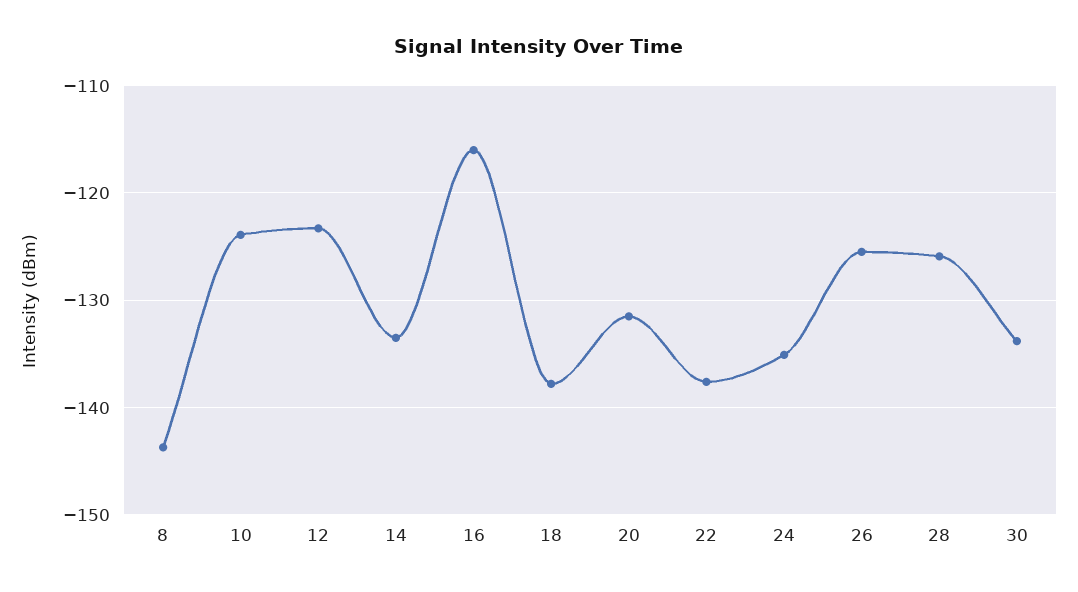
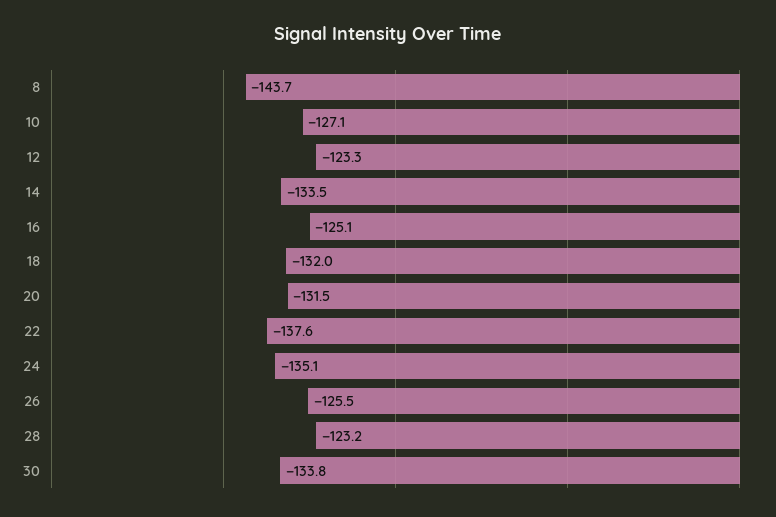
  {
    "8": -143.7,
-   "10": -124,
+   "10": -127.1,
    "12": -123.3,
    "14": -133.5,
-   "16": -116,
+   "16": -125.1,
-   "18": -138,
+   "18": -132,
    "20": -131.5,
    "22": -137.6,
    "24": -135.1,
    "26": -125.5,
-   "28": -126,
+   "28": -123.2,
    "30": -133.8
  }

